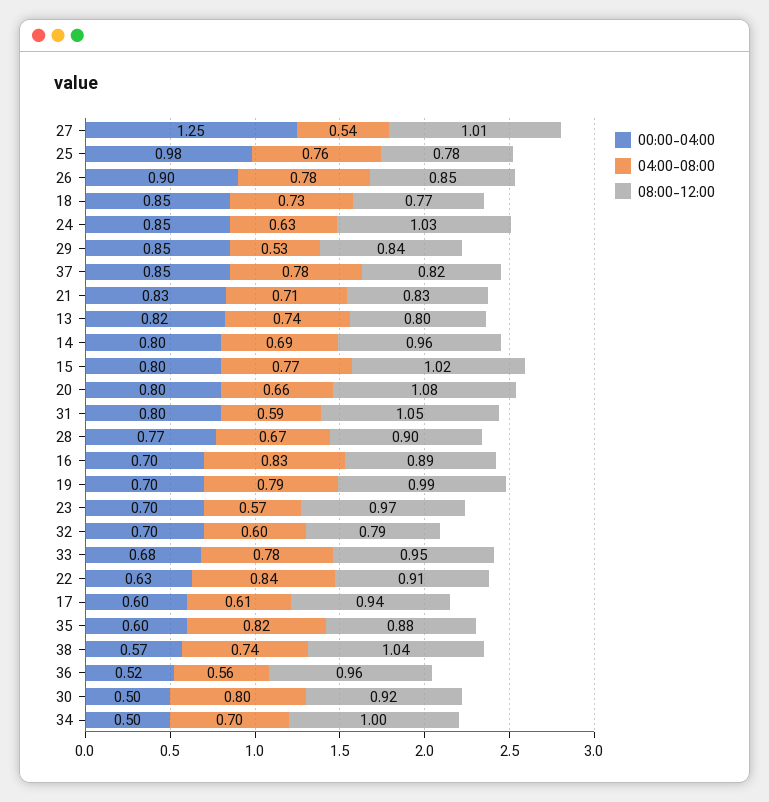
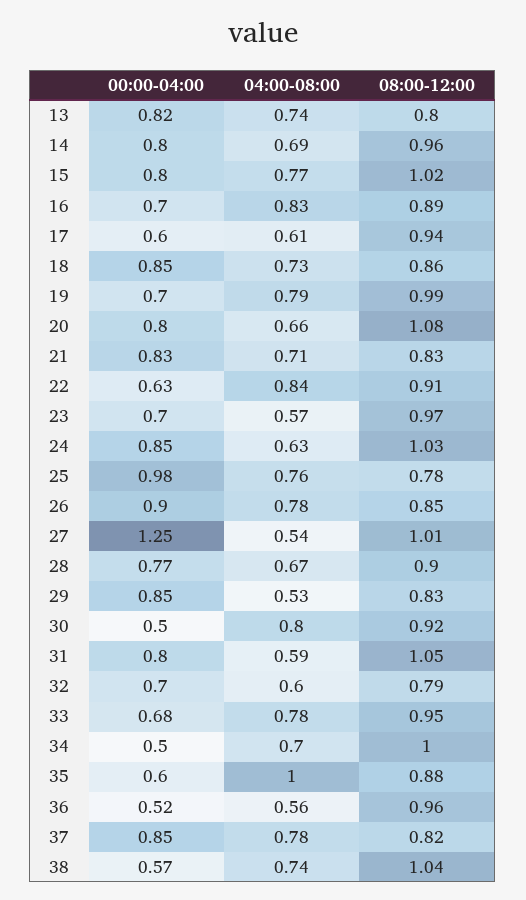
  {
    "00:00-04:00": {
      "27": 1.25,
      "25": 0.98,
      "26": 0.9,
      "18": 0.85,
      "24": 0.85,
      "29": 0.85,
      "37": 0.85,
      "21": 0.83,
      "13": 0.82,
      "14": 0.8,
      "15": 0.8,
      "20": 0.8,
      "31": 0.8,
      "28": 0.77,
      "16": 0.7,
      "19": 0.7,
      "23": 0.7,
      "32": 0.7,
      "33": 0.68,
      "22": 0.63,
      "17": 0.6,
      "35": 0.6,
      "38": 0.57,
      "36": 0.52,
      "30": 0.5,
      "34": 0.5
    },
    "04:00-08:00": {
      "27": 0.54,
      "25": 0.76,
      "26": 0.78,
      "18": 0.73,
      "24": 0.63,
      "29": 0.53,
      "37": 0.78,
      "21": 0.71,
      "13": 0.74,
      "14": 0.69,
      "15": 0.77,
      "20": 0.66,
      "31": 0.59,
      "28": 0.67,
      "16": 0.83,
      "19": 0.79,
      "23": 0.57,
      "32": 0.6,
      "33": 0.78,
      "22": 0.84,
      "17": 0.61,
-     "35": 0.82,
+     "35": 1,
      "38": 0.74,
      "36": 0.56,
      "30": 0.8,
      "34": 0.7
    },
    "08:00-12:00": {
      "27": 1.01,
      "25": 0.78,
      "26": 0.85,
-     "18": 0.77,
+     "18": 0.86,
      "24": 1.03,
-     "29": 0.84,
+     "29": 0.83,
      "37": 0.82,
      "21": 0.83,
      "13": 0.8,
      "14": 0.96,
      "15": 1.02,
      "20": 1.08,
      "31": 1.05,
      "28": 0.9,
      "16": 0.89,
      "19": 0.99,
      "23": 0.97,
      "32": 0.79,
      "33": 0.95,
      "22": 0.91,
      "17": 0.94,
      "35": 0.88,
      "38": 1.04,
      "36": 0.96,
      "30": 0.92,
      "34": 1
    }
  }

